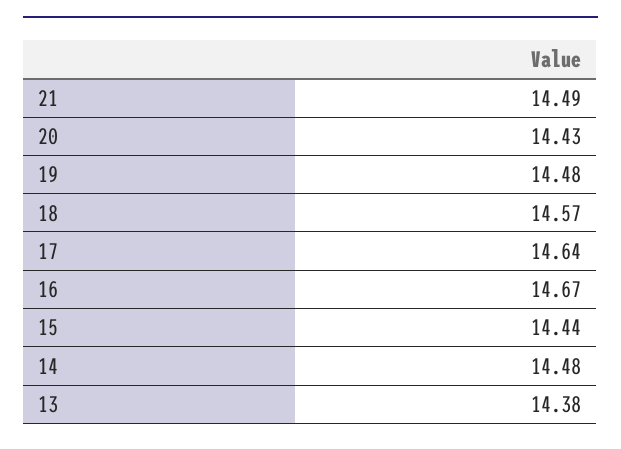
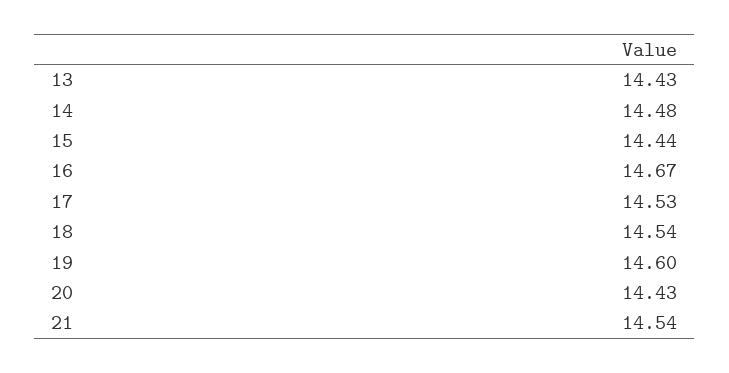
  {
-   "21": 14.49,
+   "21": 14.54,
    "20": 14.43,
-   "19": 14.48,
+   "19": 14.6,
-   "18": 14.57,
+   "18": 14.54,
-   "17": 14.64,
+   "17": 14.53,
    "16": 14.67,
    "15": 14.44,
    "14": 14.48,
-   "13": 14.38
+   "13": 14.43
  }

